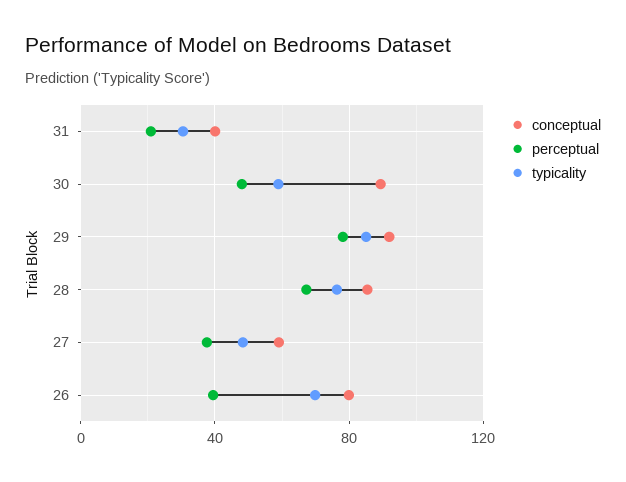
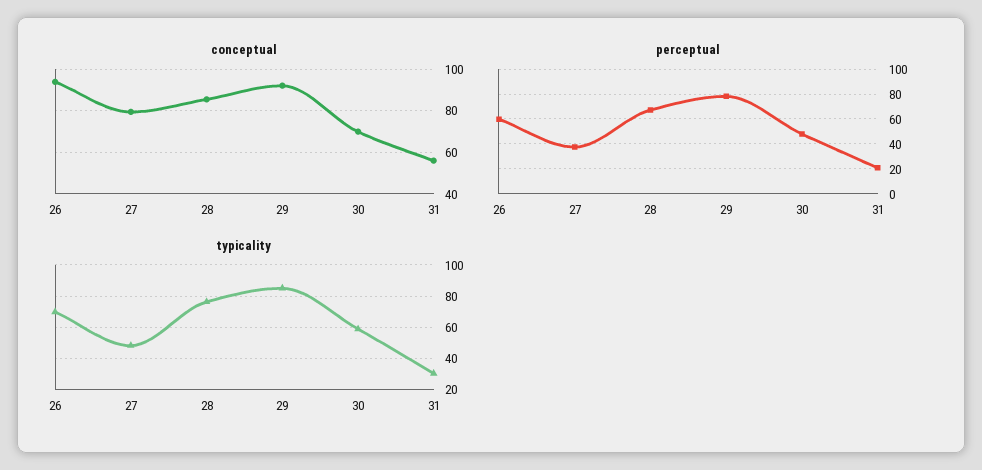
  {
    "conceptual": {
-     "31": 40,
+     "31": 55,
-     "30": 90,
+     "30": 70,
      "29": 90,
      "28": 85,
-     "27": 60,
+     "27": 80,
-     "26": 80
+     "26": 95
    },
    "perceptual": {
      "31": 20,
      "30": 50,
      "29": 80,
      "28": 65,
      "27": 40,
-     "26": 40
+     "26": 60
    },
    "typicality": {
      "31": 30,
      "30": 60,
      "29": 85,
      "28": 75,
      "27": 50,
      "26": 70
    }
  }

